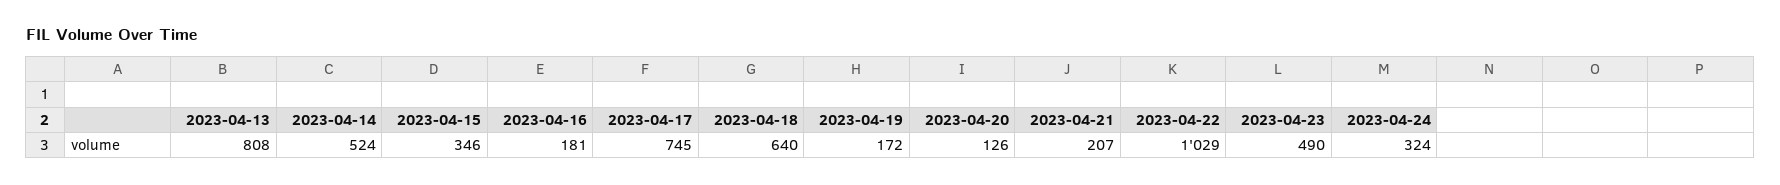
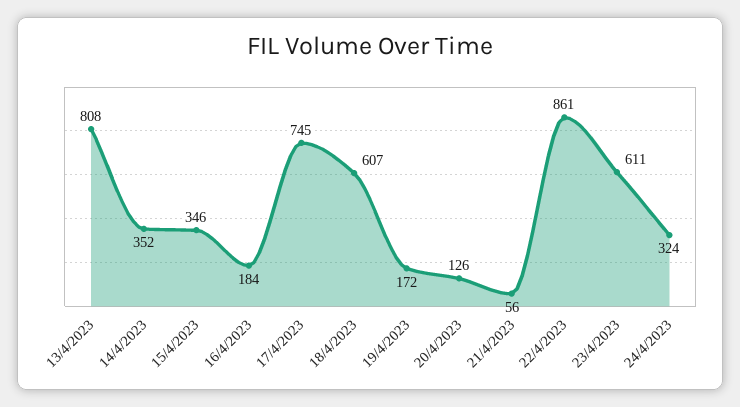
  {
    "2023-04-13": 808,
-   "2023-04-14": 524,
+   "2023-04-14": 352,
    "2023-04-15": 346,
-   "2023-04-16": 181,
+   "2023-04-16": 184,
    "2023-04-17": 745,
-   "2023-04-18": 640,
+   "2023-04-18": 607,
    "2023-04-19": 172,
    "2023-04-20": 126,
-   "2023-04-21": 207,
+   "2023-04-21": 56,
-   "2023-04-22": 1029,
+   "2023-04-22": 861,
-   "2023-04-23": 490,
+   "2023-04-23": 611,
    "2023-04-24": 324
  }

